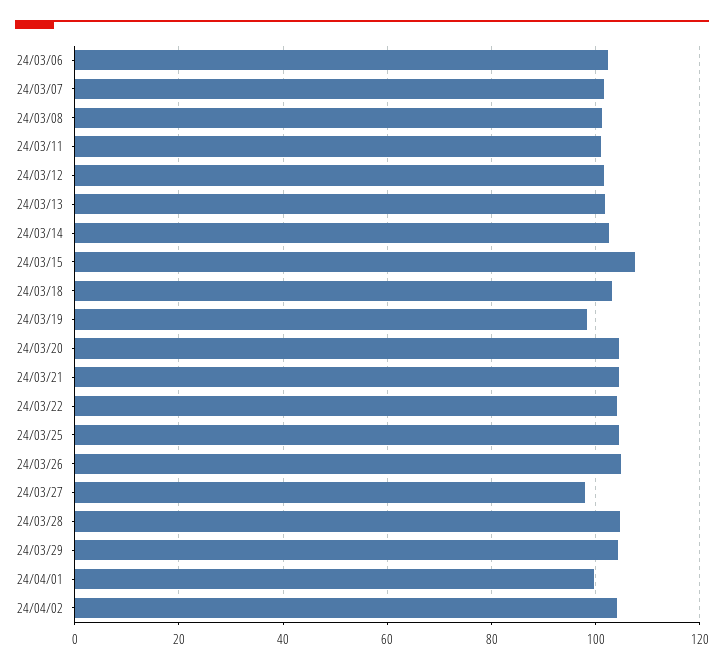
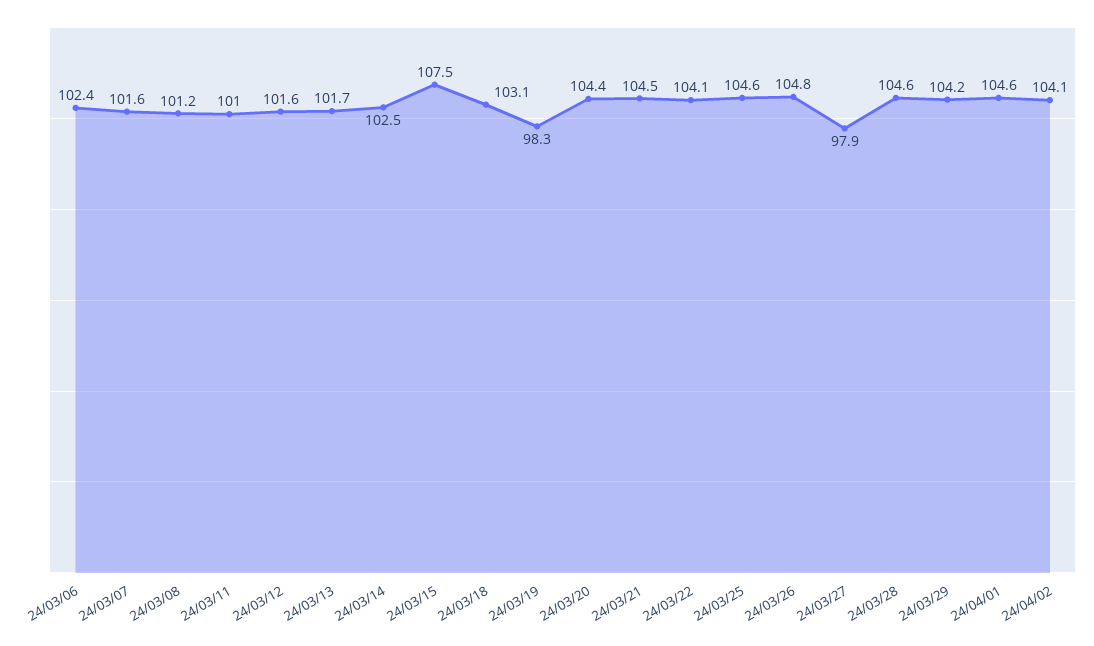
  {
    "24/03/06": 102.4,
    "24/03/07": 101.6,
    "24/03/08": 101.2,
    "24/03/11": 101,
    "24/03/12": 101.6,
    "24/03/13": 101.7,
    "24/03/14": 102.5,
    "24/03/15": 107.5,
    "24/03/18": 103.1,
    "24/03/19": 98.3,
    "24/03/20": 104.4,
    "24/03/21": 104.5,
    "24/03/22": 104.1,
    "24/03/25": 104.6,
    "24/03/26": 104.8,
    "24/03/27": 97.9,
    "24/03/28": 104.6,
    "24/03/29": 104.2,
-   "24/04/01": 100,
+   "24/04/01": 104.6,
    "24/04/02": 104.1
  }

